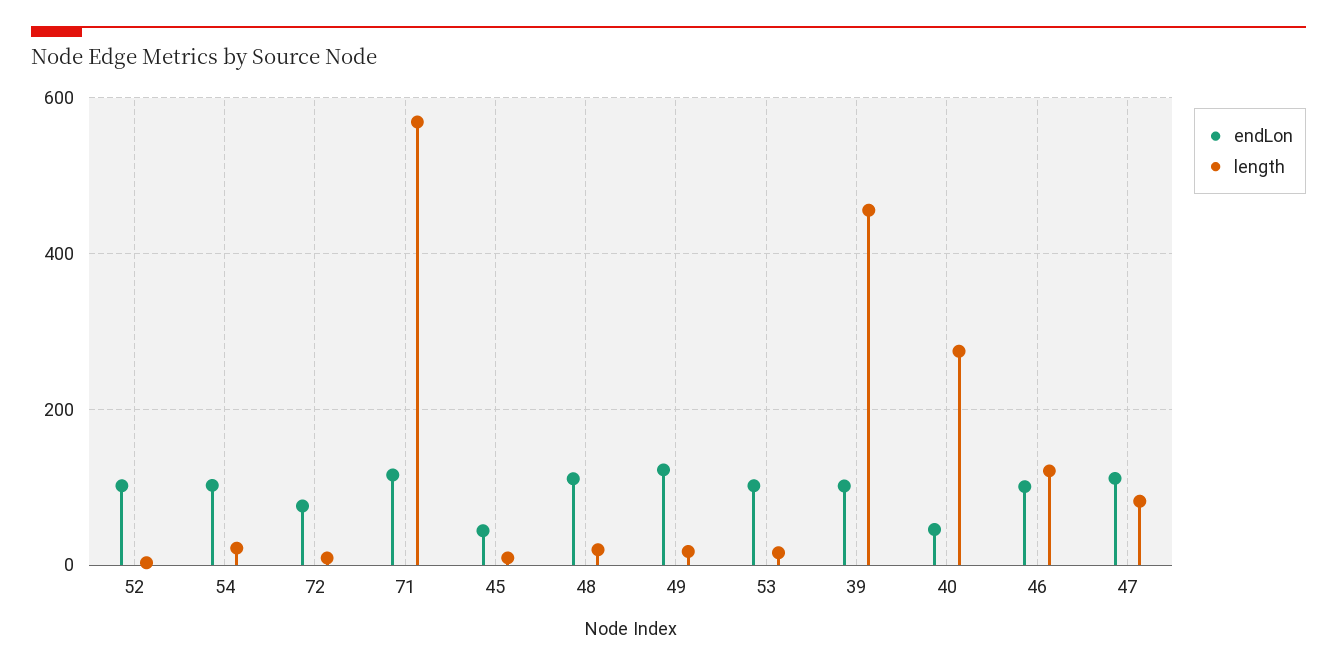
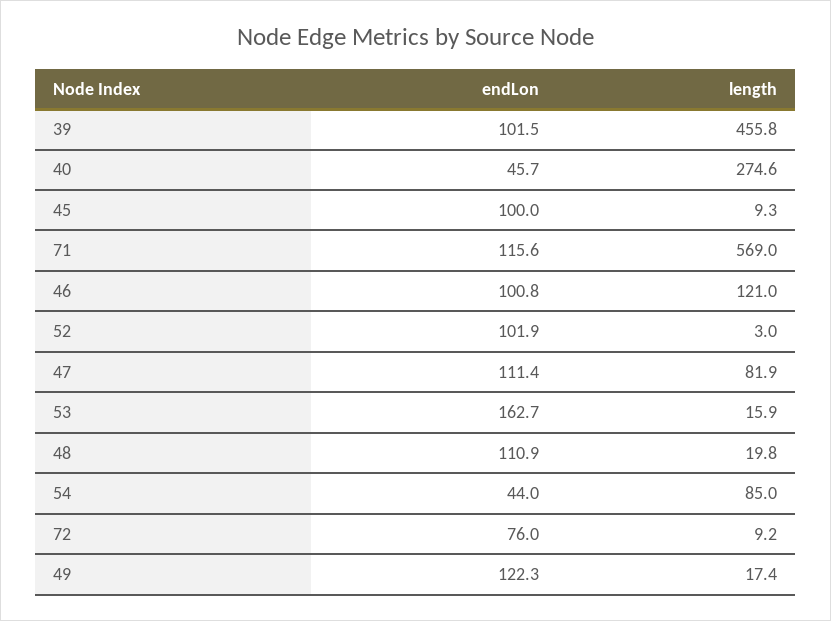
  {
    "endLon": {
      "52": 101.9,
-     "54": 100,
+     "54": 44,
      "72": 76,
      "71": 115.6,
-     "45": 40,
+     "45": 100,
      "48": 110.9,
      "49": 122.3,
-     "53": 100,
+     "53": 162.7,
      "39": 101.5,
      "40": 45.7,
      "46": 100.8,
      "47": 111.4
    },
    "length": {
      "52": 3,
-     "54": 20,
+     "54": 85,
      "72": 9.2,
      "71": 569,
      "45": 9.3,
      "48": 19.8,
      "49": 17.4,
      "53": 15.9,
      "39": 455.8,
      "40": 274.6,
      "46": 121,
      "47": 81.9
    }
  }

